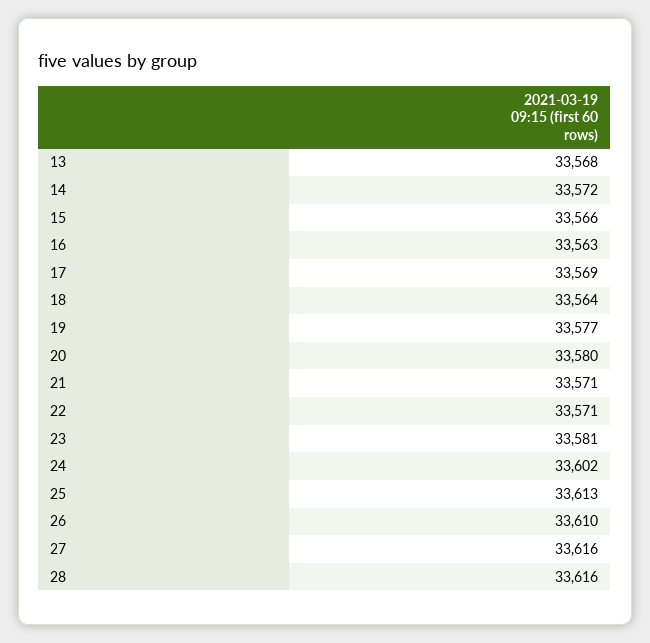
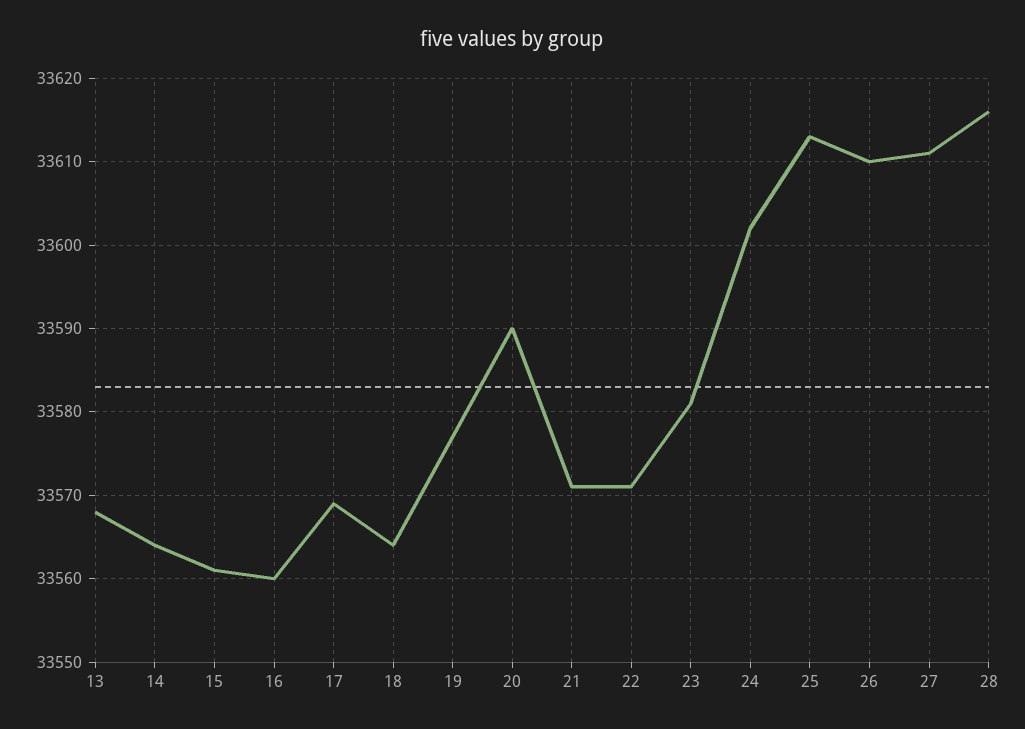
  {
    "13": 33568,
-   "14": 33572,
+   "14": 33564,
-   "15": 33566,
+   "15": 33561,
-   "16": 33563,
+   "16": 33560,
    "17": 33569,
    "18": 33564,
    "19": 33577,
-   "20": 33580,
+   "20": 33590,
    "21": 33571,
    "22": 33571,
    "23": 33581,
    "24": 33602,
    "25": 33613,
    "26": 33610,
-   "27": 33616,
+   "27": 33611,
    "28": 33616
  }

